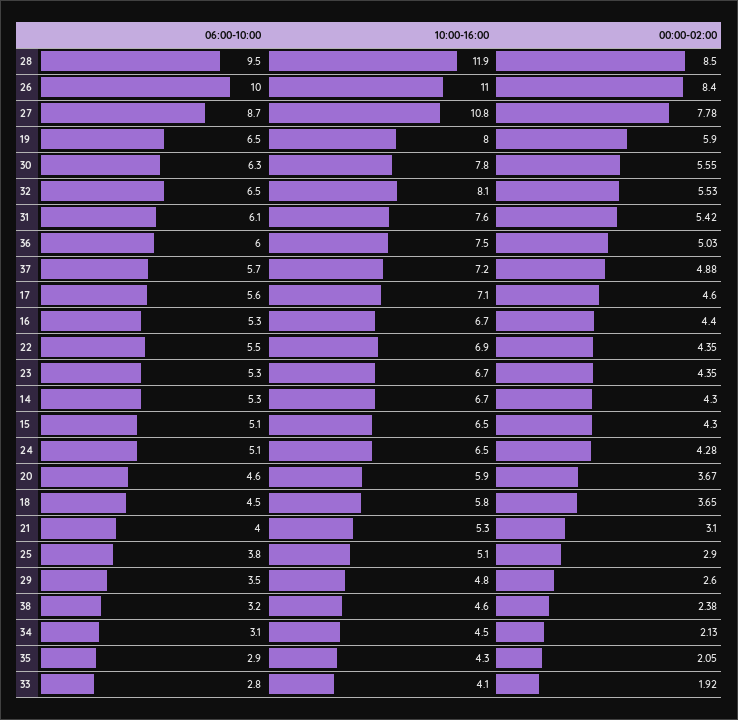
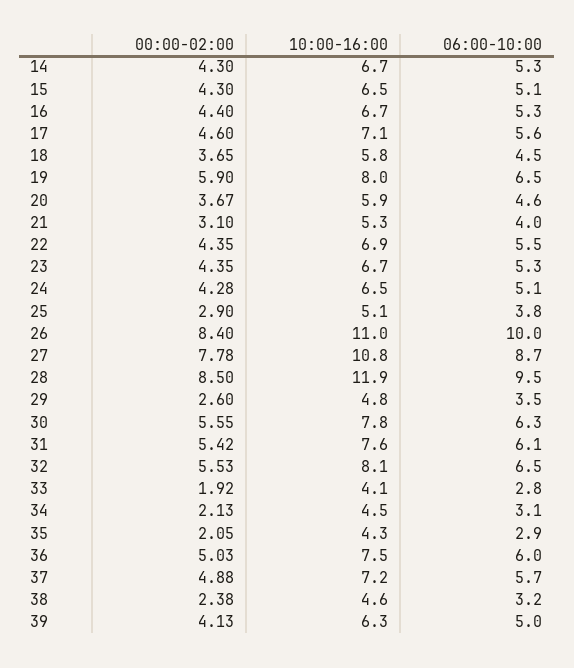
  {
    "06:00-10:00": {
      "28": 9.5,
      "26": 10,
      "27": 8.7,
      "19": 6.5,
      "30": 6.3,
      "32": 6.5,
      "31": 6.1,
      "36": 6,
      "37": 5.7,
      "17": 5.6,
      "16": 5.3,
      "22": 5.5,
      "23": 5.3,
      "14": 5.3,
      "15": 5.1,
      "24": 5.1,
      "20": 4.6,
      "18": 4.5,
      "21": 4,
      "25": 3.8,
      "29": 3.5,
      "38": 3.2,
      "34": 3.1,
      "35": 2.9,
-     "33": 2.8
+     "33": 2.8,
+     "39": 5
    },
    "10:00-16:00": {
      "28": 11.9,
      "26": 11,
      "27": 10.8,
      "19": 8,
      "30": 7.8,
      "32": 8.1,
      "31": 7.6,
      "36": 7.5,
      "37": 7.2,
      "17": 7.1,
      "16": 6.7,
      "22": 6.9,
      "23": 6.7,
      "14": 6.7,
      "15": 6.5,
      "24": 6.5,
      "20": 5.9,
      "18": 5.8,
      "21": 5.3,
      "25": 5.1,
      "29": 4.8,
      "38": 4.6,
      "34": 4.5,
      "35": 4.3,
-     "33": 4.1
+     "33": 4.1,
+     "39": 6.3
    },
    "00:00-02:00": {
      "28": 8.5,
      "26": 8.4,
      "27": 7.78,
      "19": 5.9,
      "30": 5.55,
      "32": 5.53,
      "31": 5.42,
      "36": 5.03,
      "37": 4.88,
      "17": 4.6,
      "16": 4.4,
      "22": 4.35,
      "23": 4.35,
      "14": 4.3,
      "15": 4.3,
      "24": 4.28,
      "20": 3.67,
      "18": 3.65,
      "21": 3.1,
      "25": 2.9,
      "29": 2.6,
      "38": 2.38,
      "34": 2.13,
      "35": 2.05,
-     "33": 1.92
+     "33": 1.92,
+     "39": 4.13
    }
  }

